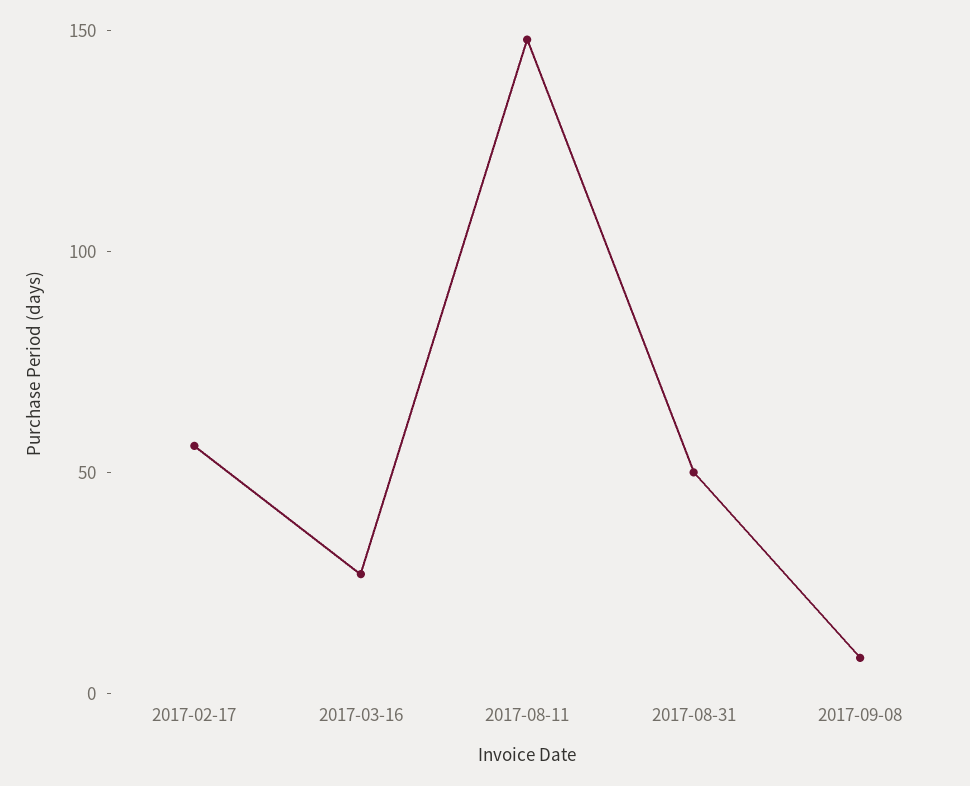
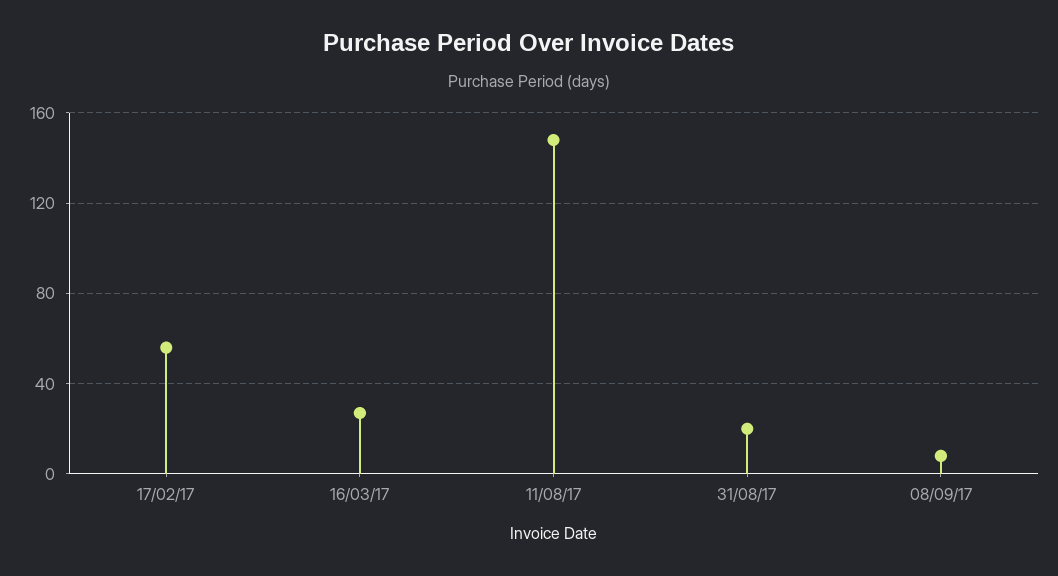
  {
    "2017-02-17": 55,
    "2017-03-16": 25,
    "2017-08-11": 150,
-   "2017-08-31": 50,
+   "2017-08-31": 20,
    "2017-09-08": 10
  }

